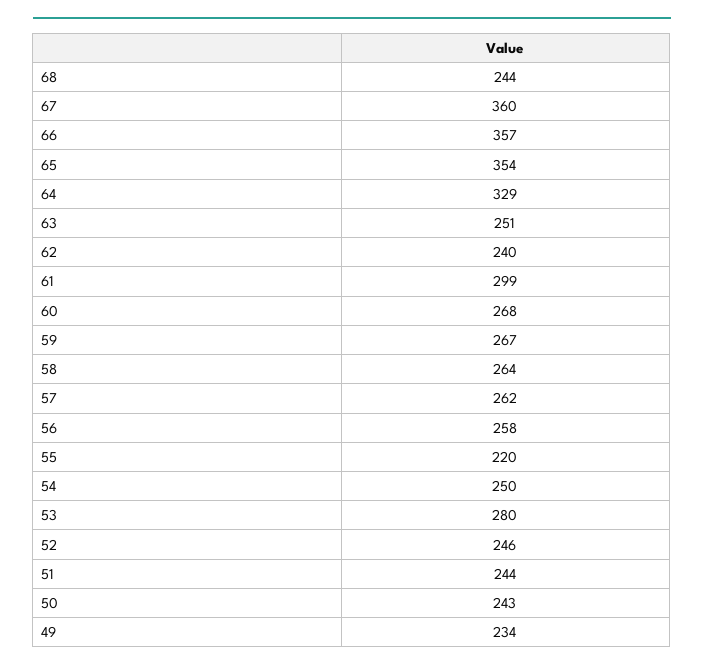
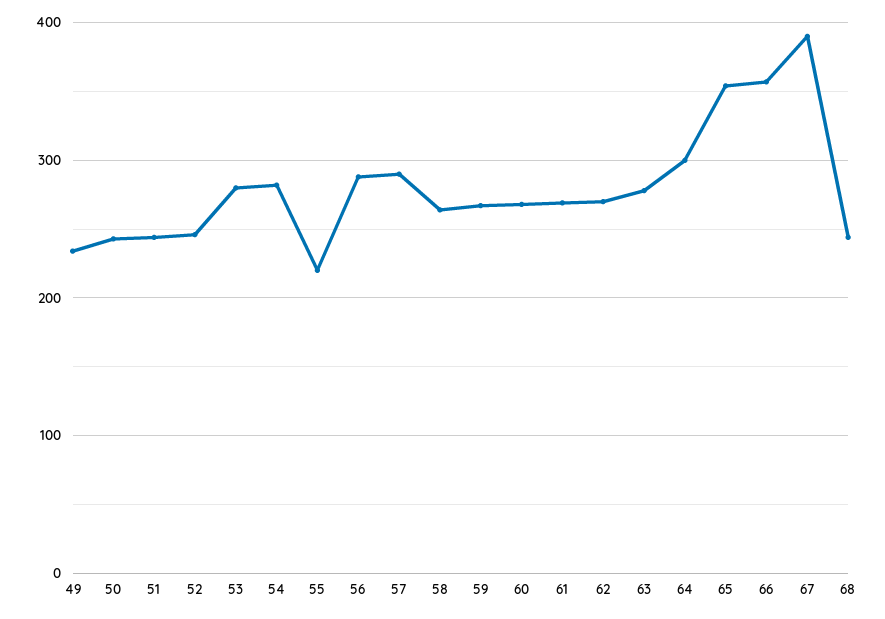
  {
    "68": 244,
-   "67": 360,
+   "67": 390,
    "66": 357,
    "65": 354,
-   "64": 329,
+   "64": 300,
-   "63": 251,
+   "63": 280,
-   "62": 240,
+   "62": 270,
-   "61": 299,
+   "61": 270,
    "60": 268,
    "59": 267,
    "58": 264,
-   "57": 262,
+   "57": 290,
-   "56": 258,
+   "56": 290,
    "55": 220,
-   "54": 250,
+   "54": 280,
    "53": 280,
    "52": 246,
    "51": 244,
    "50": 243,
    "49": 234
  }

